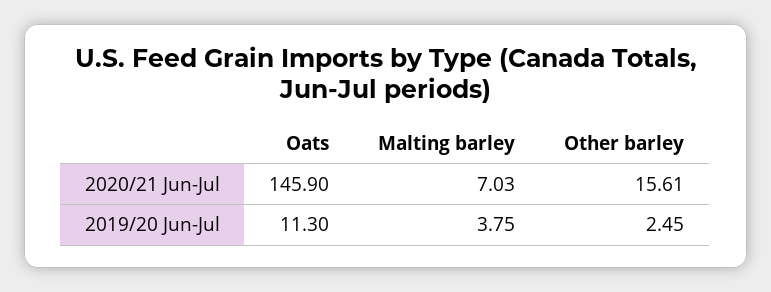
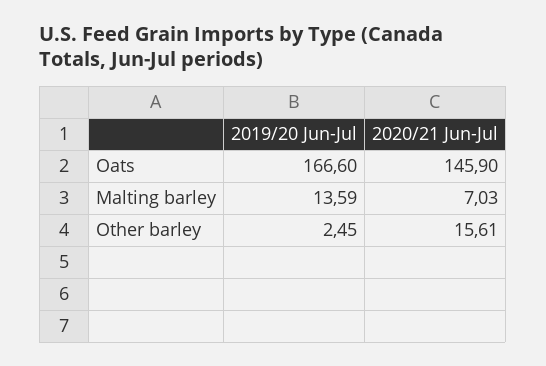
  {
    "Oats": {
      "2020/21 Jun-Jul": 145.9,
-     "2019/20 Jun-Jul": 11.3
+     "2019/20 Jun-Jul": 166.6
    },
    "Malting barley": {
      "2020/21 Jun-Jul": 7.03,
-     "2019/20 Jun-Jul": 3.75
+     "2019/20 Jun-Jul": 13.59
    },
    "Other barley": {
      "2020/21 Jun-Jul": 15.61,
      "2019/20 Jun-Jul": 2.45
    }
  }

